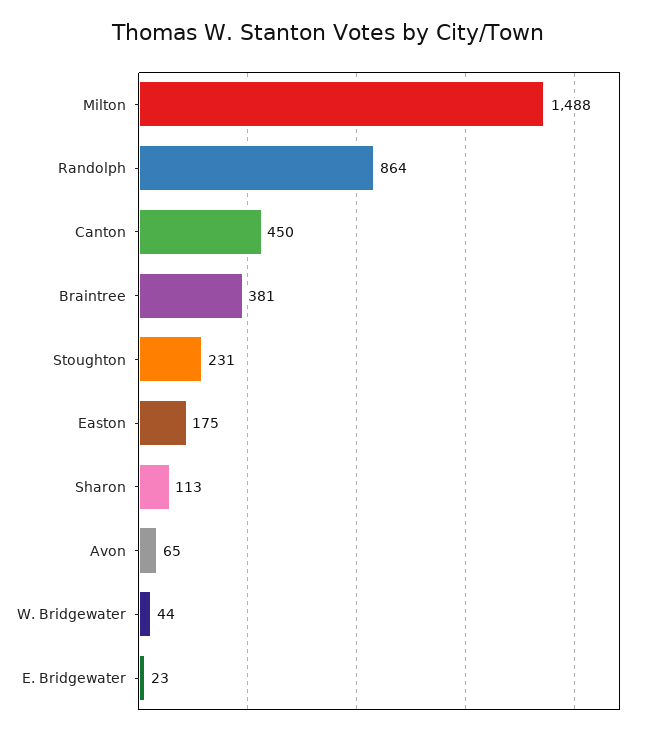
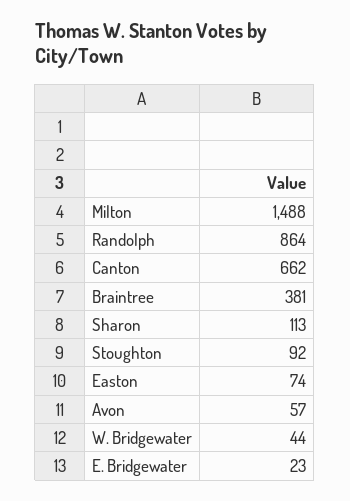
  {
    "Milton": 1488,
    "Randolph": 864,
-   "Canton": 450,
+   "Canton": 662,
    "Braintree": 381,
-   "Stoughton": 231,
+   "Stoughton": 92,
-   "Easton": 175,
+   "Easton": 74,
    "Sharon": 113,
-   "Avon": 65,
+   "Avon": 57,
    "W. Bridgewater": 44,
    "E. Bridgewater": 23
  }

